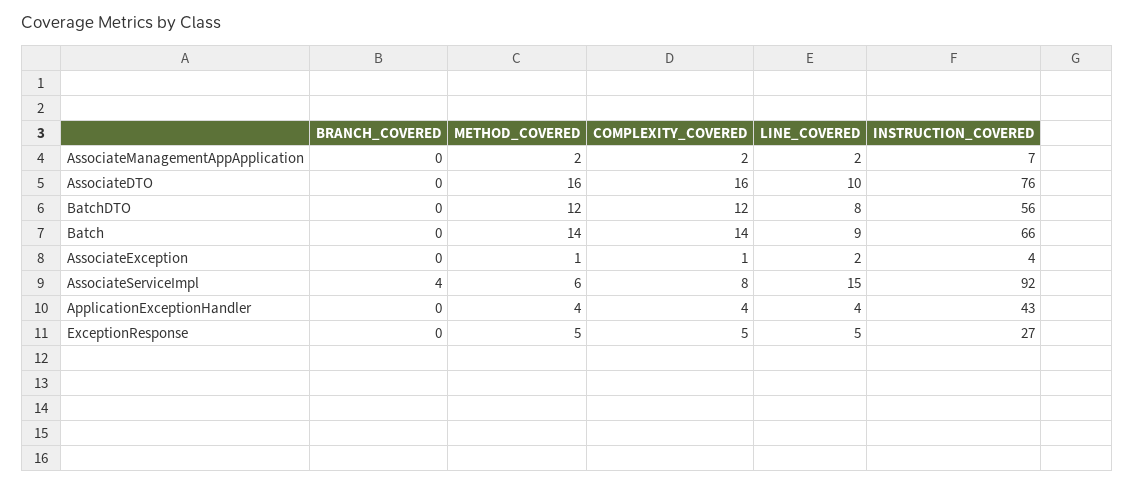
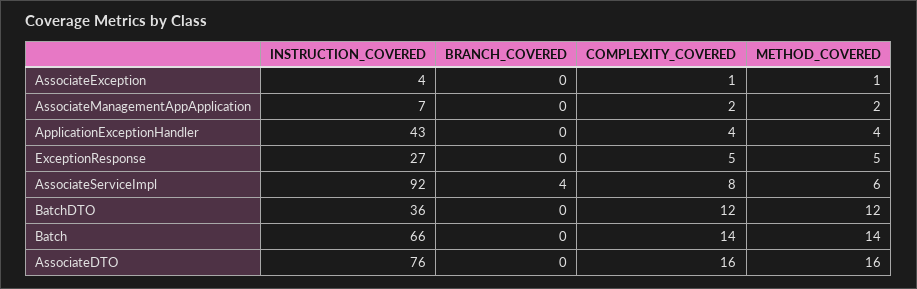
  {
    "BRANCH_COVERED": {
      "AssociateManagementAppApplication": 0,
      "AssociateDTO": 0,
      "BatchDTO": 0,
      "Batch": 0,
      "AssociateException": 0,
      "AssociateServiceImpl": 4,
      "ApplicationExceptionHandler": 0,
      "ExceptionResponse": 0
    },
    "METHOD_COVERED": {
      "AssociateManagementAppApplication": 2,
      "AssociateDTO": 16,
      "BatchDTO": 12,
      "Batch": 14,
      "AssociateException": 1,
      "AssociateServiceImpl": 6,
      "ApplicationExceptionHandler": 4,
      "ExceptionResponse": 5
    },
    "COMPLEXITY_COVERED": {
      "AssociateManagementAppApplication": 2,
      "AssociateDTO": 16,
      "BatchDTO": 12,
      "Batch": 14,
      "AssociateException": 1,
      "AssociateServiceImpl": 8,
      "ApplicationExceptionHandler": 4,
      "ExceptionResponse": 5
    },
-   "LINE_COVERED": {
-     "AssociateManagementAppApplication": 2,
-     "AssociateDTO": 10,
-     "BatchDTO": 8,
-     "Batch": 9,
-     "AssociateException": 2,
-     "AssociateServiceImpl": 15,
-     "ApplicationExceptionHandler": 4,
-     "ExceptionResponse": 5
-   },
    "INSTRUCTION_COVERED": {
      "AssociateManagementAppApplication": 7,
      "AssociateDTO": 76,
-     "BatchDTO": 56,
+     "BatchDTO": 36,
      "Batch": 66,
      "AssociateException": 4,
      "AssociateServiceImpl": 92,
      "ApplicationExceptionHandler": 43,
      "ExceptionResponse": 27
    }
  }

